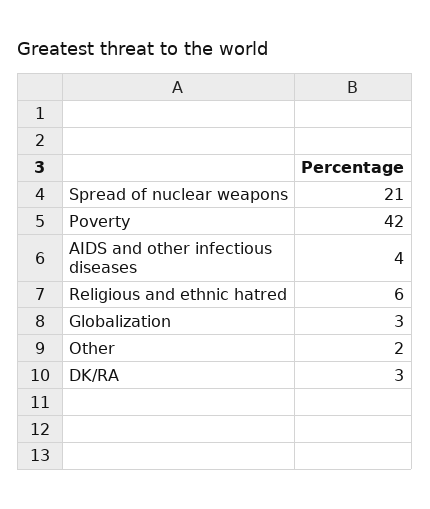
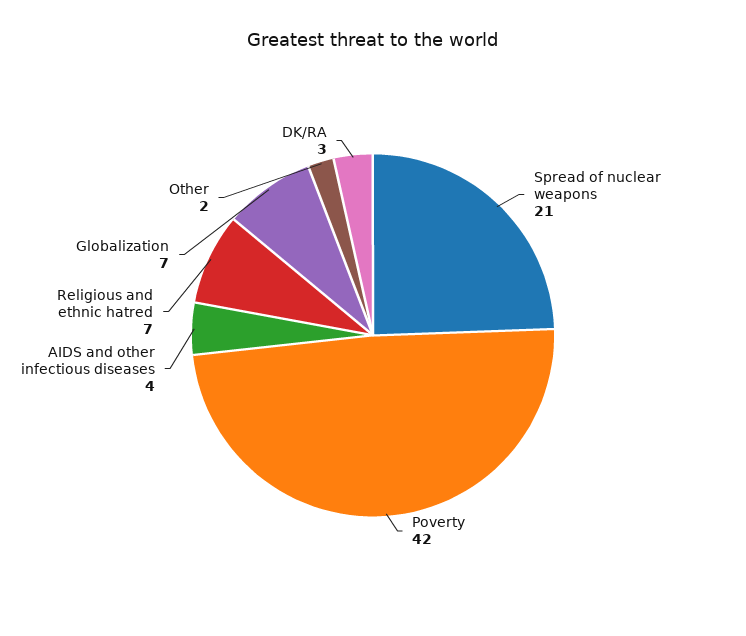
  {
    "Spread of nuclear weapons": 21,
    "Poverty": 42,
    "AIDS and other infectious diseases": 4,
-   "Religious and ethnic hatred": 6,
+   "Religious and ethnic hatred": 7,
-   "Globalization": 3,
+   "Globalization": 7,
    "Other": 2,
    "DK/RA": 3
  }

